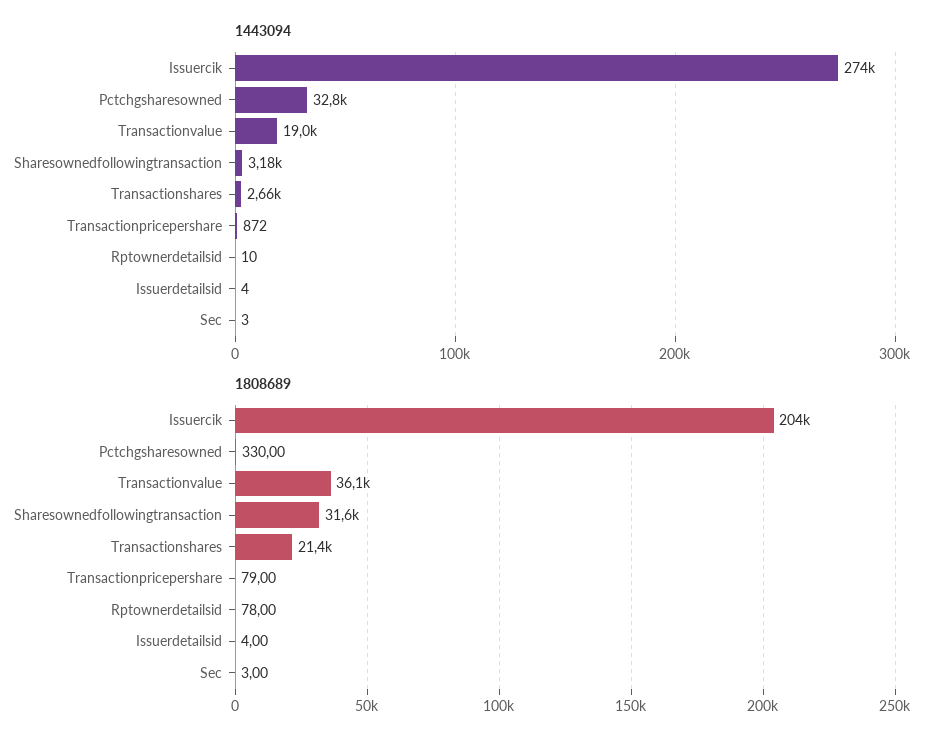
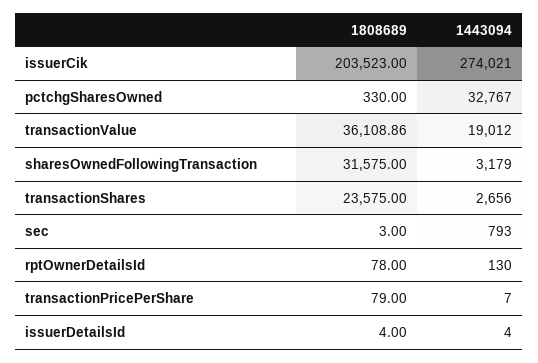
  {
    "1443094": {
      "Issuercik": 274021,
      "Pctchgsharesowned": 32767,
      "Transactionvalue": 19012,
      "Sharesownedfollowingtransaction": 3179,
      "Transactionshares": 2656,
-     "Transactionpricepershare": 872,
+     "Transactionpricepershare": 7,
-     "Rptownerdetailsid": 10,
+     "Rptownerdetailsid": 130,
      "Issuerdetailsid": 4,
-     "Sec": 3
+     "Sec": 793
    },
    "1808689": {
      "Issuercik": 203523,
      "Pctchgsharesowned": 330,
      "Transactionvalue": 36108.86,
      "Sharesownedfollowingtransaction": 31575,
-     "Transactionshares": 21400,
+     "Transactionshares": 23575,
      "Transactionpricepershare": 79,
      "Rptownerdetailsid": 78,
      "Issuerdetailsid": 4,
      "Sec": 3
    }
  }

